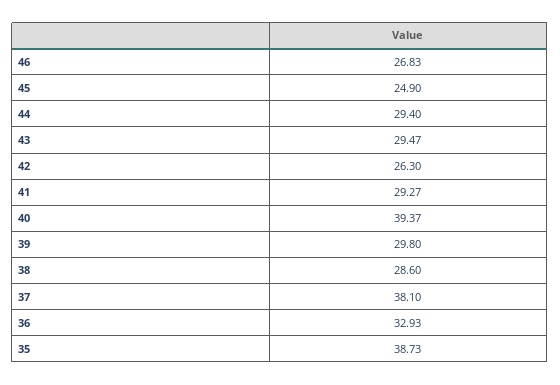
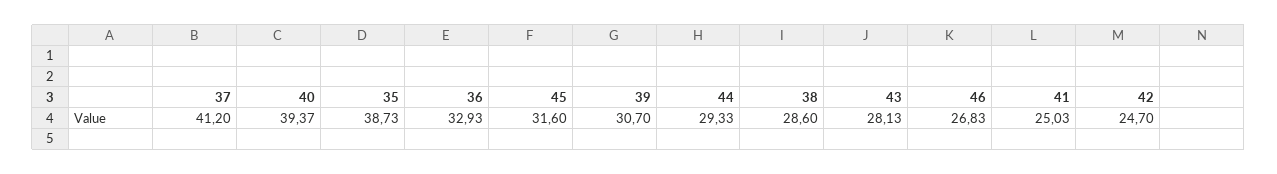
  {
    "46": 26.83,
-   "45": 24.9,
+   "45": 31.6,
-   "44": 29.4,
+   "44": 29.33,
-   "43": 29.47,
+   "43": 28.13,
-   "42": 26.3,
+   "42": 24.7,
-   "41": 29.27,
+   "41": 25.03,
    "40": 39.37,
-   "39": 29.8,
+   "39": 30.7,
    "38": 28.6,
-   "37": 38.1,
+   "37": 41.2,
    "36": 32.93,
    "35": 38.73
  }

